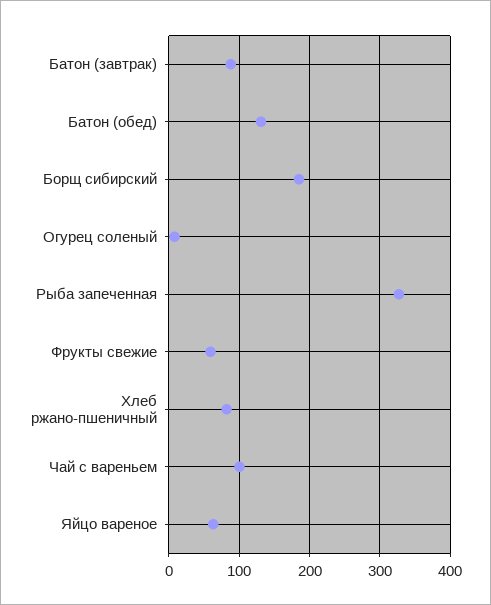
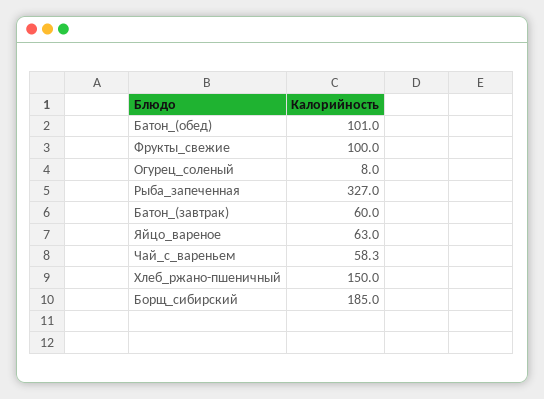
  {
-   "Батон (завтрак)": 90,
+   "Батон (завтрак)": 60,
-   "Батон (обед)": 130,
+   "Батон (обед)": 101,
    "Борщ сибирский": 185,
    "Огурец соленый": 8,
    "Рыба запеченная": 327,
-   "Фрукты свежие": 60,
+   "Фрукты свежие": 100,
-   "Хлеб ржано-пшеничный": 80,
+   "Хлеб ржано-пшеничный": 150,
-   "Чай с вареньем": 100,
+   "Чай с вареньем": 58.3,
    "Яйцо вареное": 63
  }

